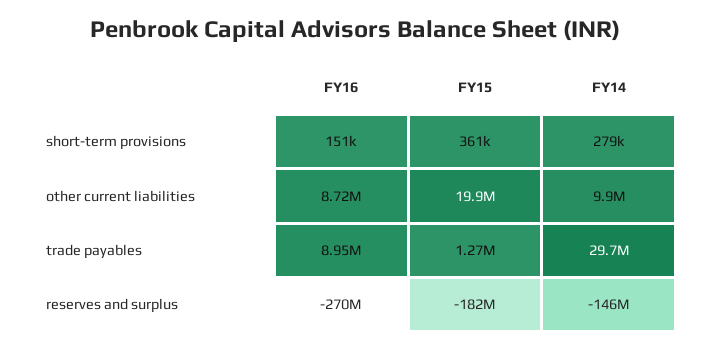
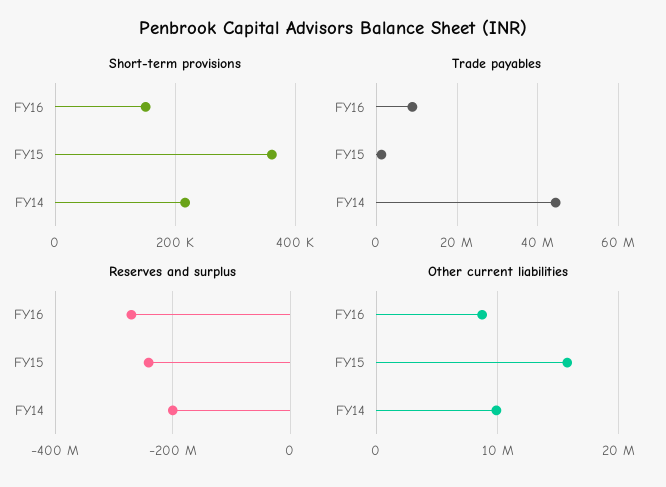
  {
    "short-term provisions": {
      "FY16": 151000,
      "FY15": 361000,
-     "FY14": 279000
+     "FY14": 220000
    },
    "other current liabilities": {
      "FY16": 8720000,
-     "FY15": 19900000,
+     "FY15": 16000000,
      "FY14": 9900000
    },
    "trade payables": {
      "FY16": 8950000,
      "FY15": 1270000,
-     "FY14": 29700000
+     "FY14": 44000000
    },
    "reserves and surplus": {
      "FY16": -270000000,
-     "FY15": -182000000,
+     "FY15": -240000000,
-     "FY14": -146000000
+     "FY14": -200000000
    }
  }

